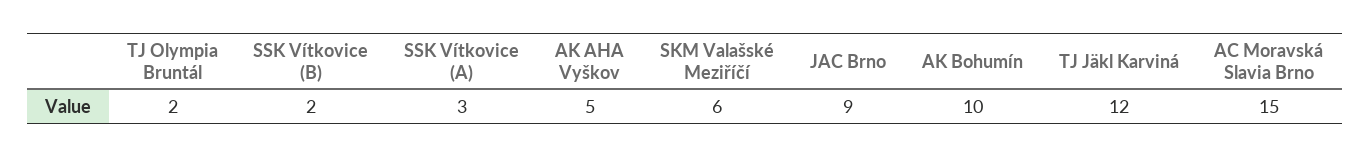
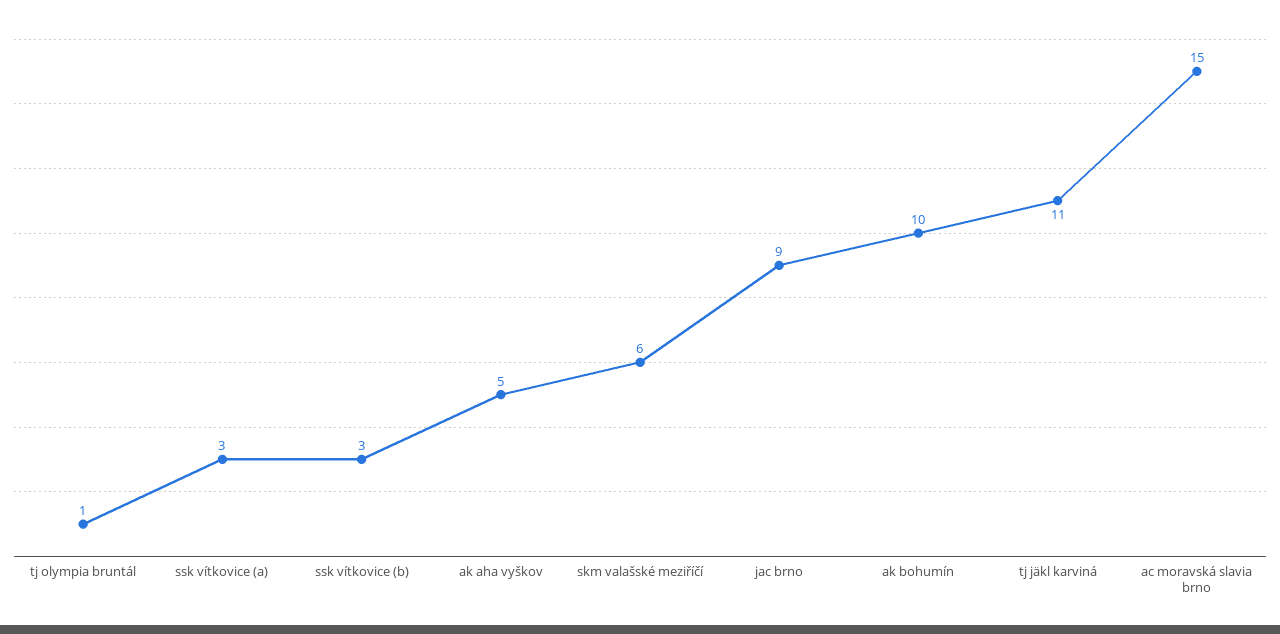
  {
-   "TJ Olympia Bruntál": 2,
+   "TJ Olympia Bruntál": 1,
-   "SSK Vítkovice (B)": 2,
+   "SSK Vítkovice (B)": 3,
    "SSK Vítkovice (A)": 3,
    "AK AHA Vyškov": 5,
    "SKM Valašské Meziříčí": 6,
    "JAC Brno": 9,
    "AK Bohumín": 10,
-   "TJ Jäkl Karviná": 12,
+   "TJ Jäkl Karviná": 11,
    "AC Moravská Slavia Brno": 15
  }

